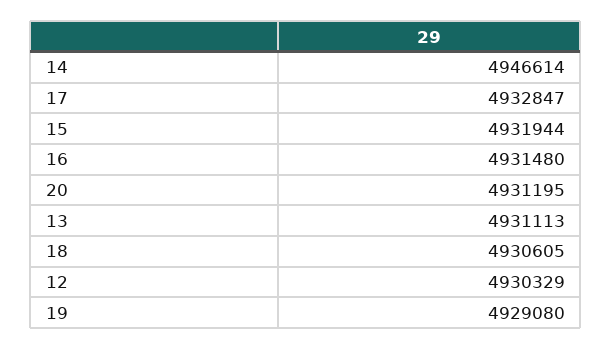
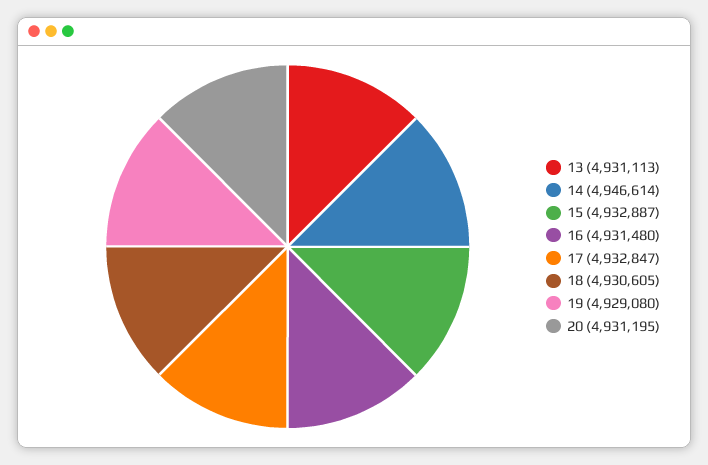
  {
    "14": 4946614,
    "17": 4932847,
-   "15": 4931944,
+   "15": 4932887,
    "16": 4931480,
    "20": 4931195,
    "13": 4931113,
    "18": 4930605,
-   "12": 4930329,
    "19": 4929080
  }

